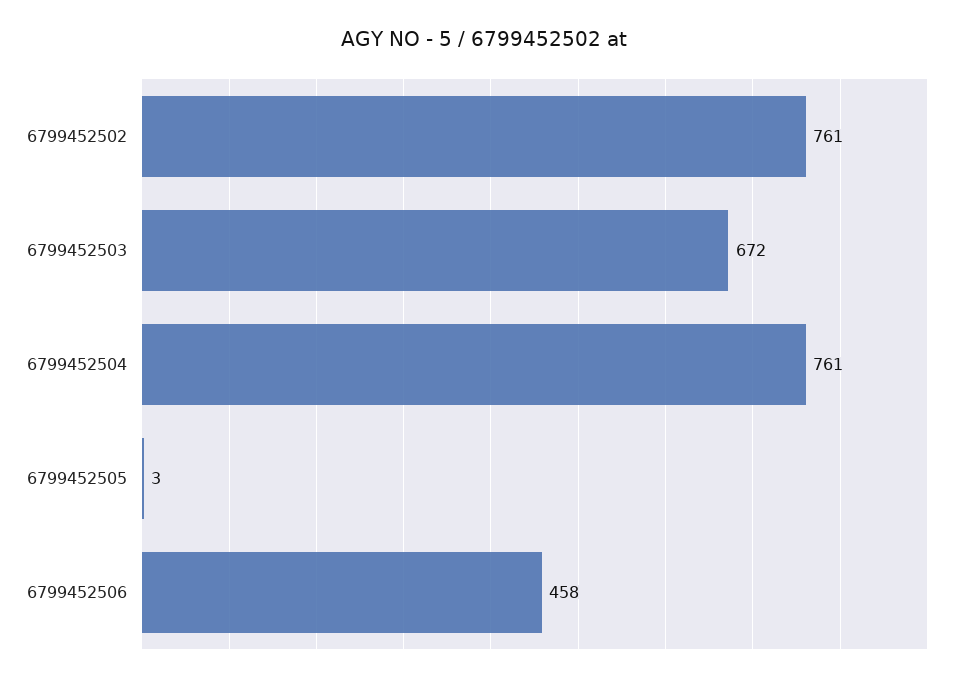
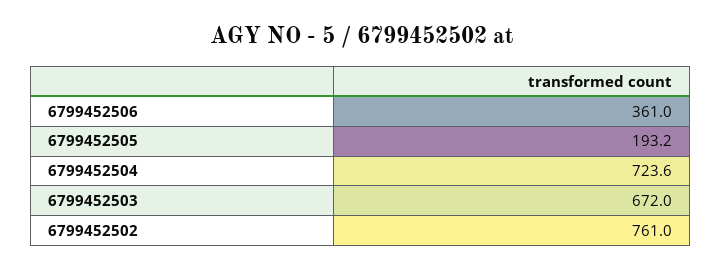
  {
    "6799452502": 761,
    "6799452503": 672,
-   "6799452504": 761,
+   "6799452504": 723.6,
-   "6799452505": 3,
+   "6799452505": 193.2,
-   "6799452506": 458
+   "6799452506": 361
  }

